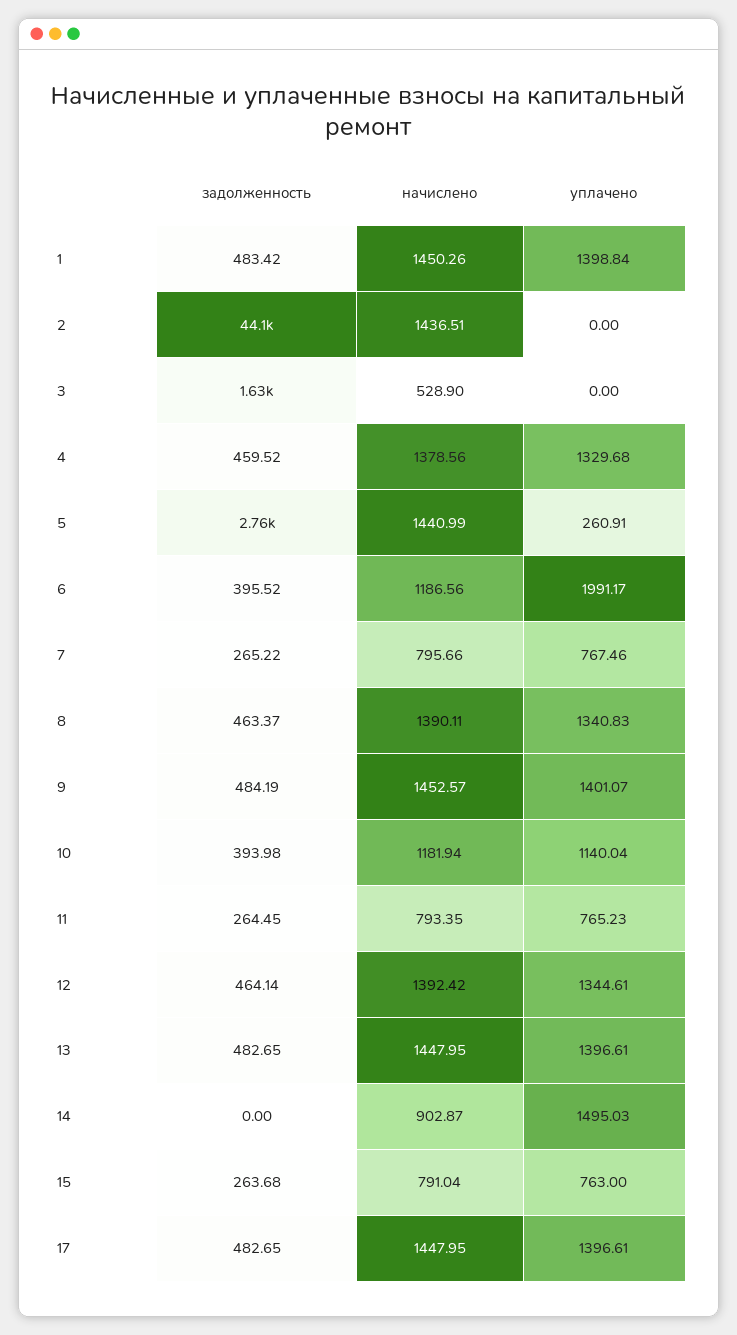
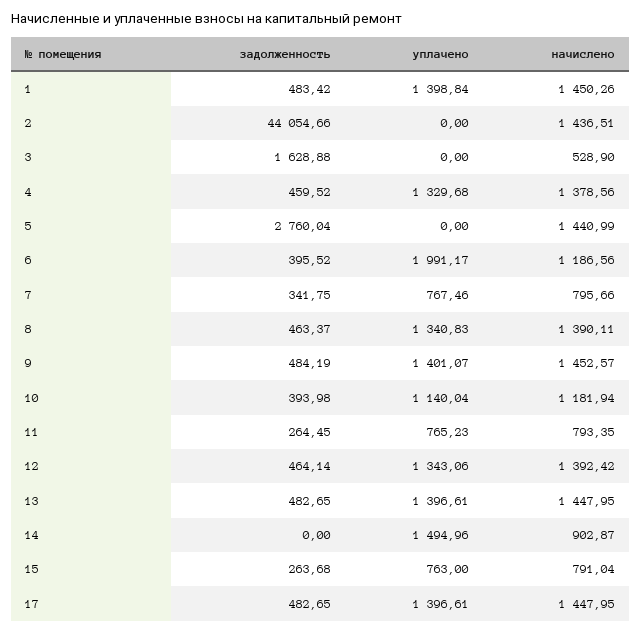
  {
    "задолженность": {
      "1": 483.42,
      "2": 44054.66,
      "3": 1628.88,
      "4": 459.52,
      "5": 2760.04,
      "6": 395.52,
-     "7": 265.22,
+     "7": 341.75,
      "8": 463.37,
      "9": 484.19,
      "10": 393.98,
      "11": 264.45,
      "12": 464.14,
      "13": 482.65,
      "14": 0,
      "15": 263.68,
      "17": 482.65
    },
    "начислено": {
      "1": 1450.26,
      "2": 1436.51,
      "3": 528.9,
      "4": 1378.56,
      "5": 1440.99,
      "6": 1186.56,
      "7": 795.66,
      "8": 1390.11,
      "9": 1452.57,
      "10": 1181.94,
      "11": 793.35,
      "12": 1392.42,
      "13": 1447.95,
      "14": 902.87,
      "15": 791.04,
      "17": 1447.95
    },
    "уплачено": {
      "1": 1398.84,
      "2": 0,
      "3": 0,
      "4": 1329.68,
-     "5": 260.91,
+     "5": 0,
      "6": 1991.17,
      "7": 767.46,
      "8": 1340.83,
      "9": 1401.07,
      "10": 1140.04,
      "11": 765.23,
-     "12": 1344.61,
+     "12": 1343.06,
      "13": 1396.61,
-     "14": 1495.03,
+     "14": 1494.96,
      "15": 763,
      "17": 1396.61
    }
  }

